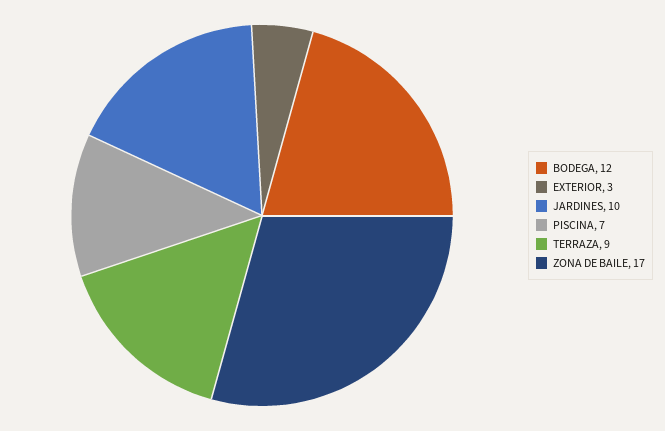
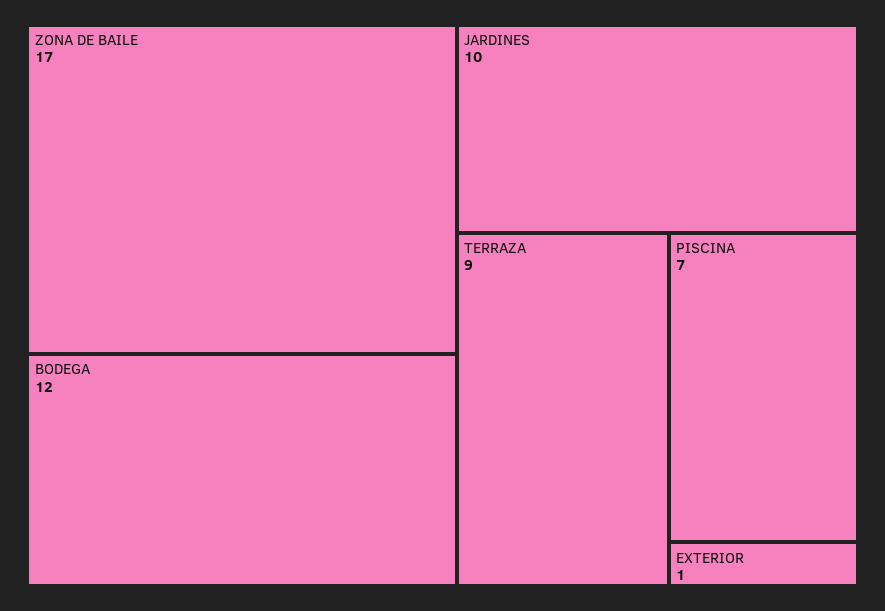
  {
    "BODEGA": 12,
-   "EXTERIOR": 3,
+   "EXTERIOR": 1,
    "JARDINES": 10,
    "PISCINA": 7,
    "TERRAZA": 9,
    "ZONA DE BAILE": 17
  }

